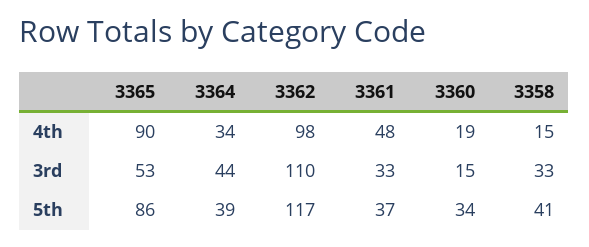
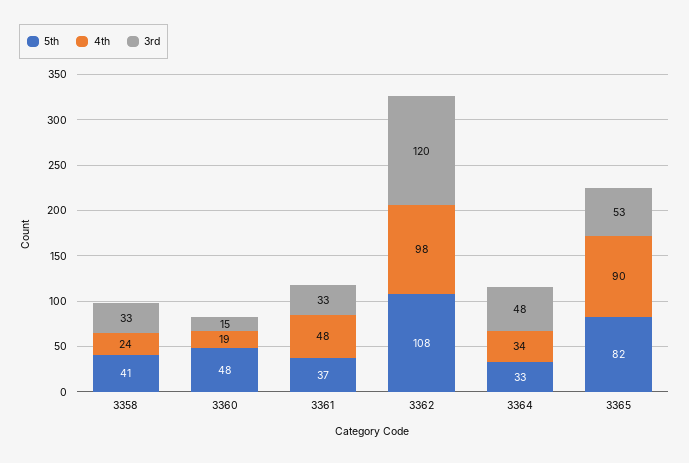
  {
    "4th": {
      "3365": 90,
      "3364": 34,
      "3362": 98,
      "3361": 48,
      "3360": 19,
-     "3358": 15
+     "3358": 24
    },
    "3rd": {
      "3365": 53,
-     "3364": 44,
+     "3364": 48,
-     "3362": 110,
+     "3362": 120,
      "3361": 33,
      "3360": 15,
      "3358": 33
    },
    "5th": {
-     "3365": 86,
+     "3365": 82,
-     "3364": 39,
+     "3364": 33,
-     "3362": 117,
+     "3362": 108,
      "3361": 37,
-     "3360": 34,
+     "3360": 48,
      "3358": 41
    }
  }

